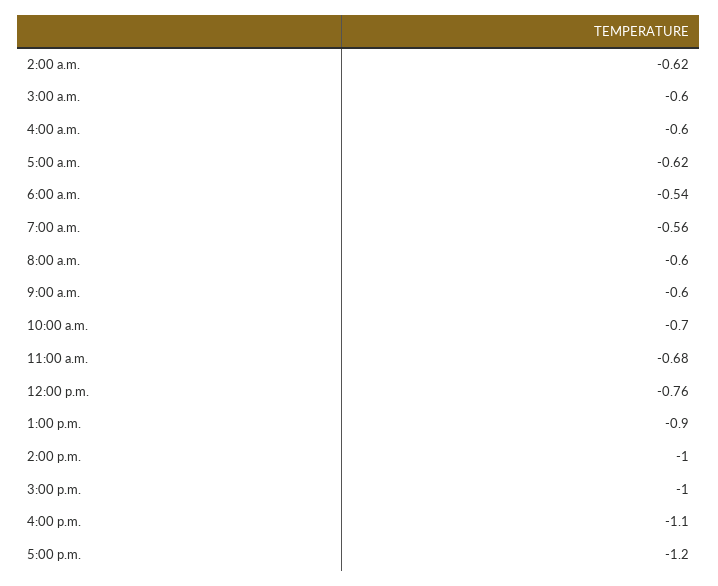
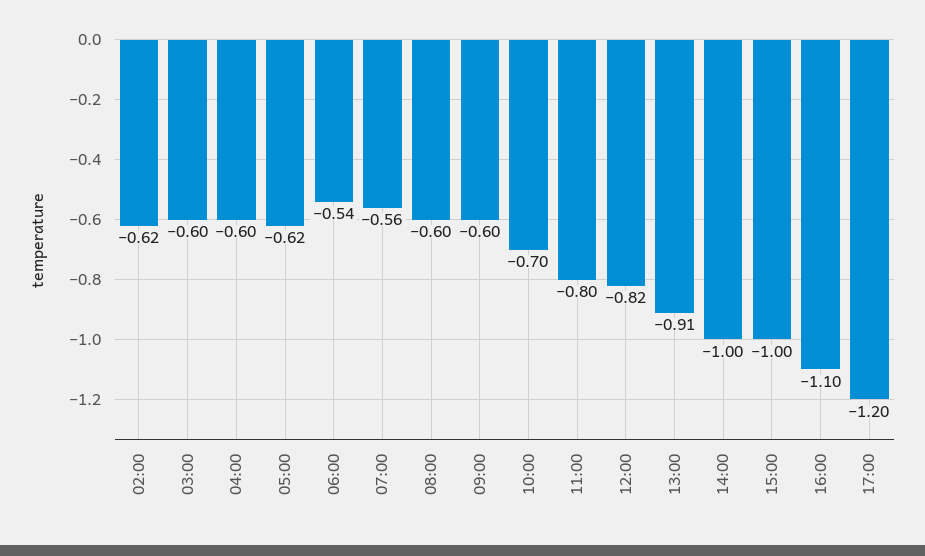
  {
    "2:00 a.m.": -0.62,
    "3:00 a.m.": -0.6,
    "4:00 a.m.": -0.6,
    "5:00 a.m.": -0.62,
    "6:00 a.m.": -0.54,
    "7:00 a.m.": -0.56,
    "8:00 a.m.": -0.6,
    "9:00 a.m.": -0.6,
    "10:00 a.m.": -0.7,
-   "11:00 a.m.": -0.68,
+   "11:00 a.m.": -0.8,
-   "12:00 p.m.": -0.76,
+   "12:00 p.m.": -0.82,
-   "1:00 p.m.": -0.9,
+   "1:00 p.m.": -0.91,
    "2:00 p.m.": -1,
    "3:00 p.m.": -1,
    "4:00 p.m.": -1.1,
    "5:00 p.m.": -1.2
  }

